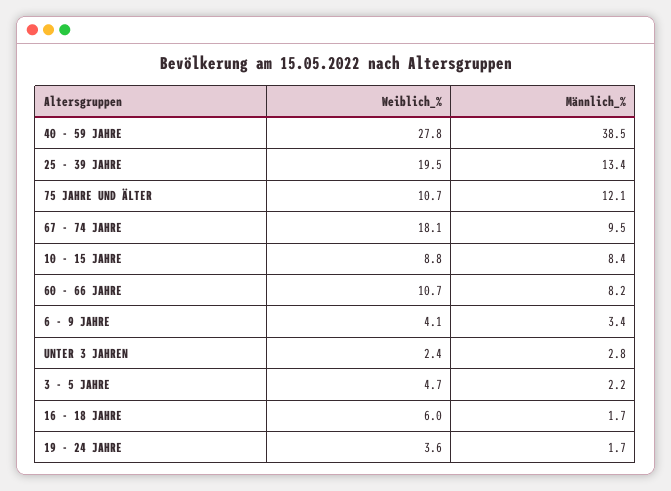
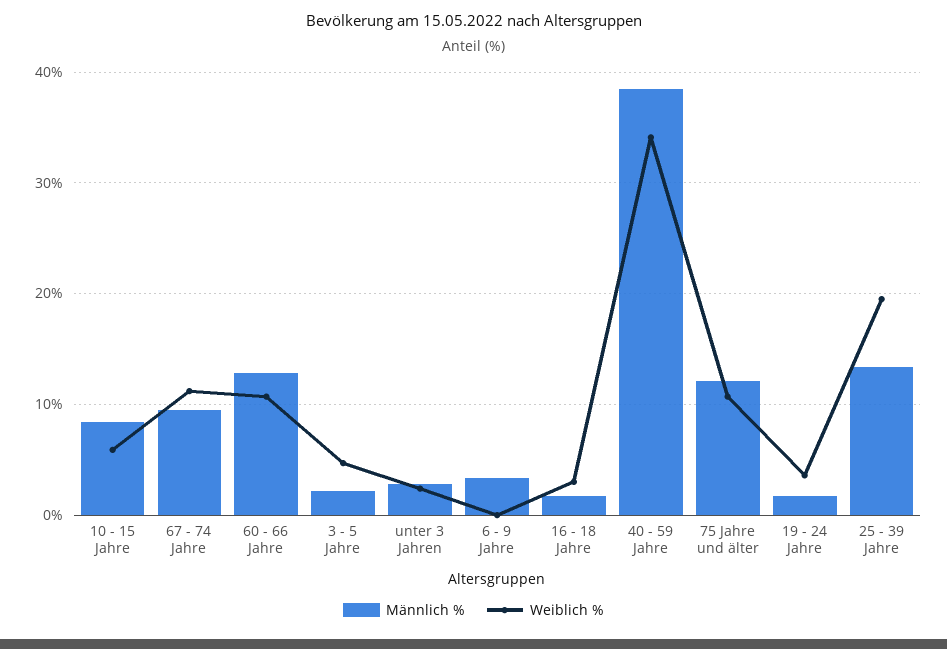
  {
    "Weiblich_%": {
-     "40 - 59 JAHRE": 27.8,
+     "40 - 59 JAHRE": 34,
      "25 - 39 JAHRE": 19.5,
      "75 JAHRE UND ÄLTER": 10.7,
-     "67 - 74 JAHRE": 18.1,
+     "67 - 74 JAHRE": 11,
-     "10 - 15 JAHRE": 8.8,
+     "10 - 15 JAHRE": 6,
      "60 - 66 JAHRE": 10.7,
-     "6 - 9 JAHRE": 4.1,
+     "6 - 9 JAHRE": 0,
      "UNTER 3 JAHREN": 2.4,
      "3 - 5 JAHRE": 4.7,
-     "16 - 18 JAHRE": 6,
+     "16 - 18 JAHRE": 3,
      "19 - 24 JAHRE": 3.6
    },
    "Männlich_%": {
      "40 - 59 JAHRE": 38.5,
      "25 - 39 JAHRE": 13.4,
      "75 JAHRE UND ÄLTER": 12.1,
      "67 - 74 JAHRE": 9.5,
      "10 - 15 JAHRE": 8.4,
-     "60 - 66 JAHRE": 8.2,
+     "60 - 66 JAHRE": 13,
      "6 - 9 JAHRE": 3.4,
      "UNTER 3 JAHREN": 2.8,
      "3 - 5 JAHRE": 2.2,
      "16 - 18 JAHRE": 1.7,
      "19 - 24 JAHRE": 1.7
    }
  }

